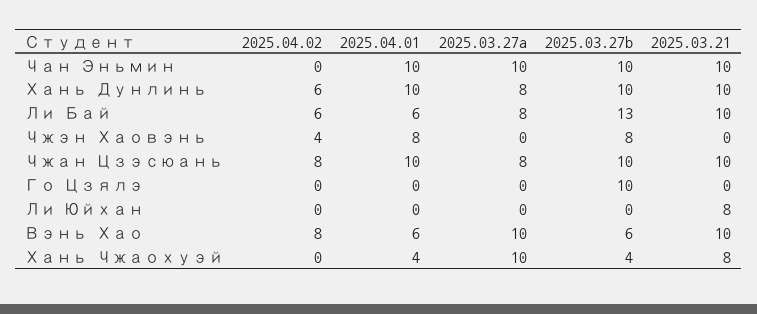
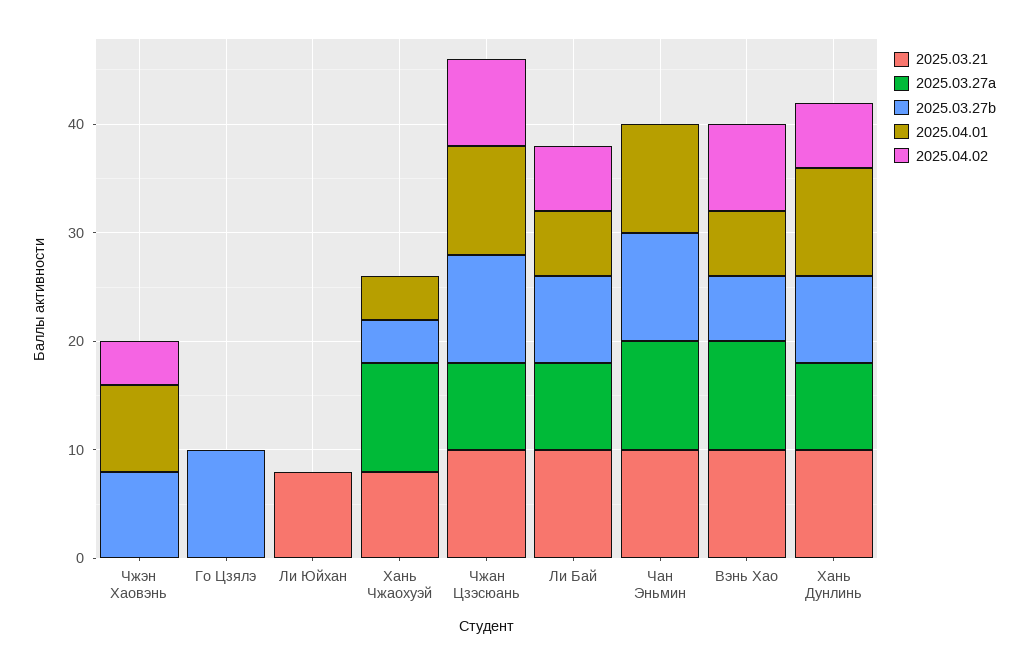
  {
    "2025.04.02": {
      "Чан Эньмин": 0,
      "Хань Дунлинь": 6,
      "Ли Бай": 6,
      "Чжэн Хаовэнь": 4,
      "Чжан Цзэсюань": 8,
      "Го Цзялэ": 0,
      "Ли Юйхан": 0,
      "Вэнь Хао": 8,
      "Хань Чжаохуэй": 0
    },
    "2025.04.01": {
      "Чан Эньмин": 10,
      "Хань Дунлинь": 10,
      "Ли Бай": 6,
      "Чжэн Хаовэнь": 8,
      "Чжан Цзэсюань": 10,
      "Го Цзялэ": 0,
      "Ли Юйхан": 0,
      "Вэнь Хао": 6,
      "Хань Чжаохуэй": 4
    },
    "2025.03.27a": {
      "Чан Эньмин": 10,
      "Хань Дунлинь": 8,
      "Ли Бай": 8,
      "Чжэн Хаовэнь": 0,
      "Чжан Цзэсюань": 8,
      "Го Цзялэ": 0,
      "Ли Юйхан": 0,
      "Вэнь Хао": 10,
      "Хань Чжаохуэй": 10
    },
    "2025.03.27b": {
      "Чан Эньмин": 10,
-     "Хань Дунлинь": 10,
+     "Хань Дунлинь": 8,
-     "Ли Бай": 13,
+     "Ли Бай": 8,
      "Чжэн Хаовэнь": 8,
      "Чжан Цзэсюань": 10,
      "Го Цзялэ": 10,
      "Ли Юйхан": 0,
      "Вэнь Хао": 6,
      "Хань Чжаохуэй": 4
    },
    "2025.03.21": {
      "Чан Эньмин": 10,
      "Хань Дунлинь": 10,
      "Ли Бай": 10,
      "Чжэн Хаовэнь": 0,
      "Чжан Цзэсюань": 10,
      "Го Цзялэ": 0,
      "Ли Юйхан": 8,
      "Вэнь Хао": 10,
      "Хань Чжаохуэй": 8
    }
  }

